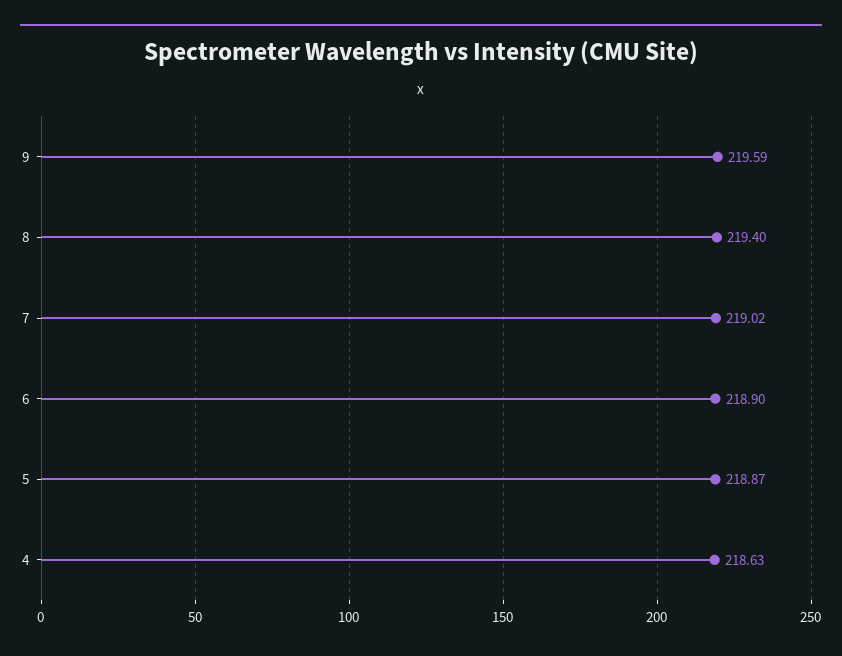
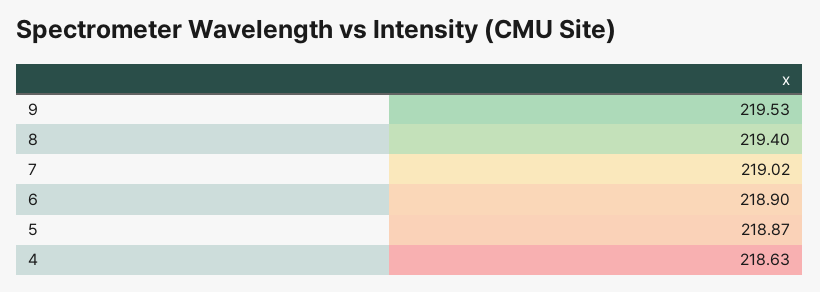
  {
-   "9": 219.59,
+   "9": 219.53,
    "8": 219.4,
    "7": 219.02,
    "6": 218.9,
    "5": 218.87,
    "4": 218.63
  }

